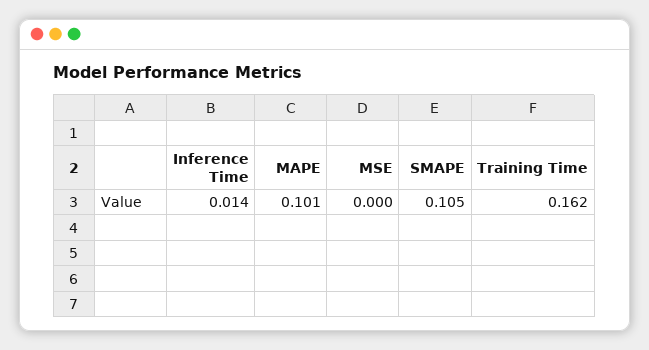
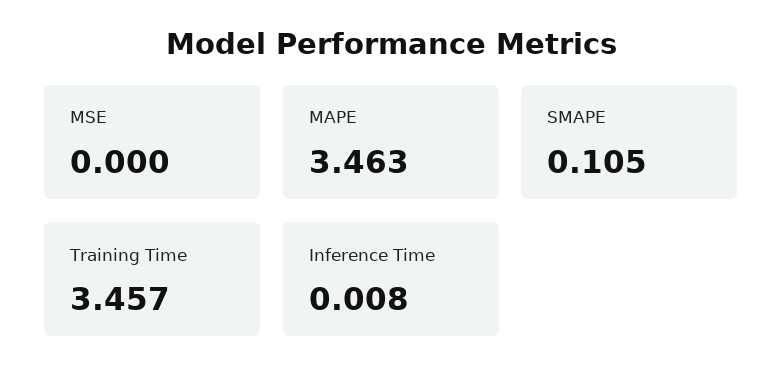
  {
-   "Inference Time": 0.014,
+   "Inference Time": 0.008,
-   "MAPE": 0.101,
+   "MAPE": 3.463,
    "MSE": 0,
    "SMAPE": 0.105,
-   "Training Time": 0.162
+   "Training Time": 3.457
  }

